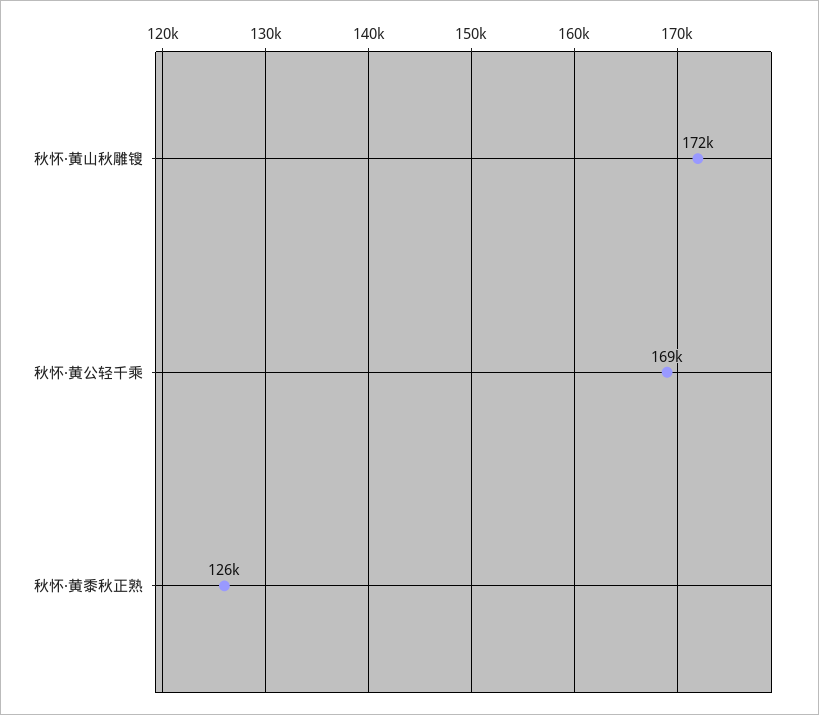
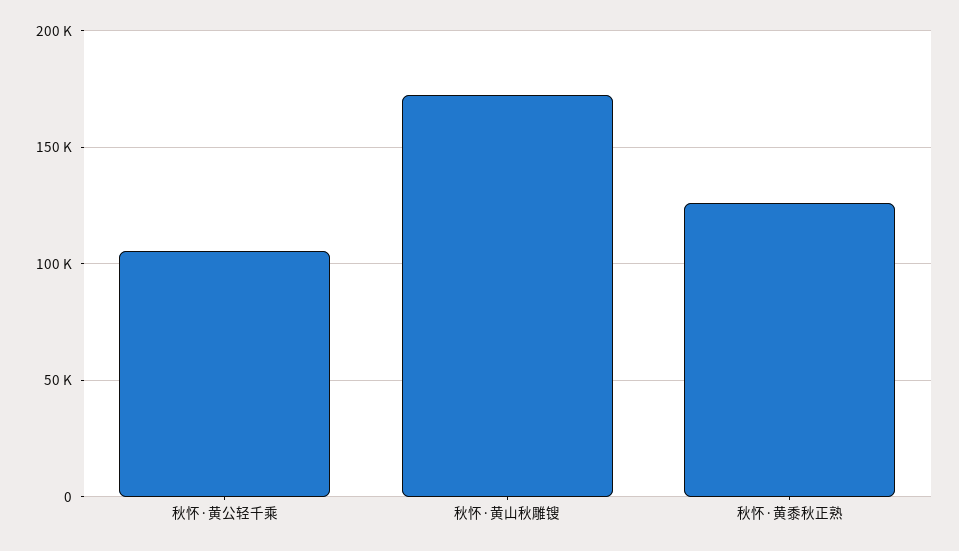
  {
    "秋怀·黄山秋雕锼": 172000,
-   "秋怀·黄公轻千乘": 169000,
+   "秋怀·黄公轻千乘": 105000,
    "秋怀·黄黍秋正熟": 126000
  }

